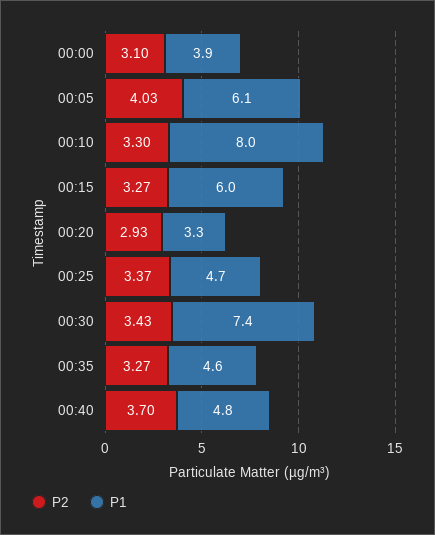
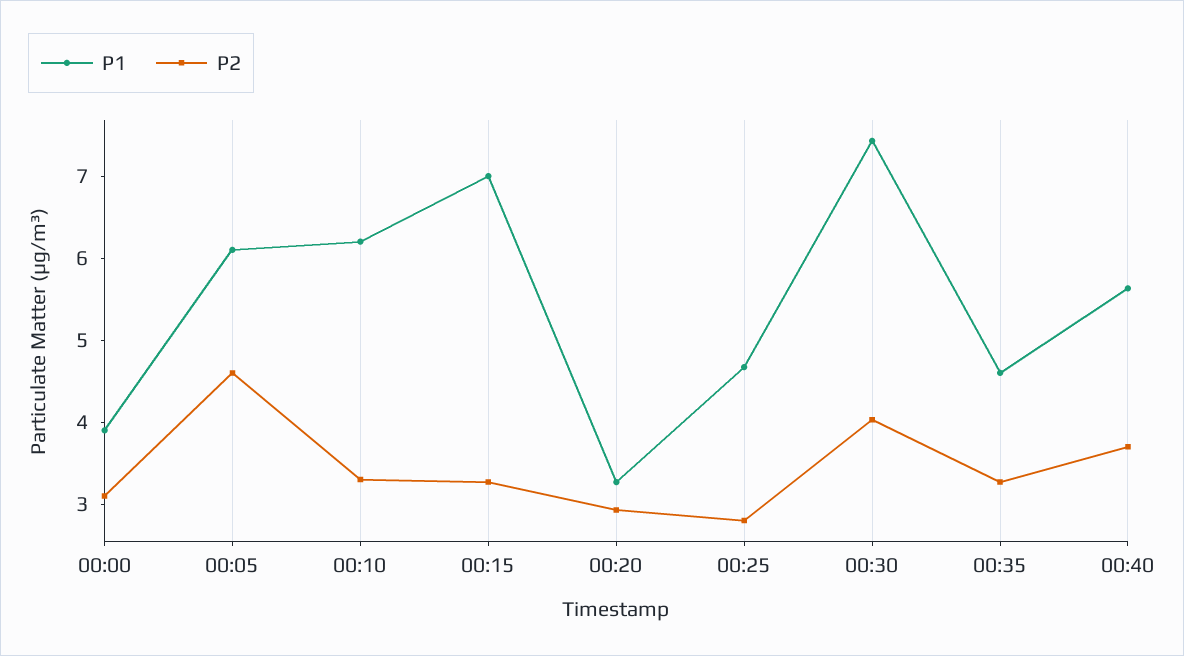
  {
    "P2": {
      "00:00": 3.1,
-     "00:05": 4.03,
+     "00:05": 4.6,
      "00:10": 3.3,
      "00:15": 3.27,
      "00:20": 2.93,
-     "00:25": 3.37,
+     "00:25": 2.8,
-     "00:30": 3.43,
+     "00:30": 4,
      "00:35": 3.27,
      "00:40": 3.7
    },
    "P1": {
      "00:00": 3.9,
      "00:05": 6.1,
-     "00:10": 8,
+     "00:10": 6.2,
-     "00:15": 6,
+     "00:15": 7,
      "00:20": 3.3,
      "00:25": 4.7,
      "00:30": 7.4,
      "00:35": 4.6,
-     "00:40": 4.8
+     "00:40": 5.6
    }
  }

